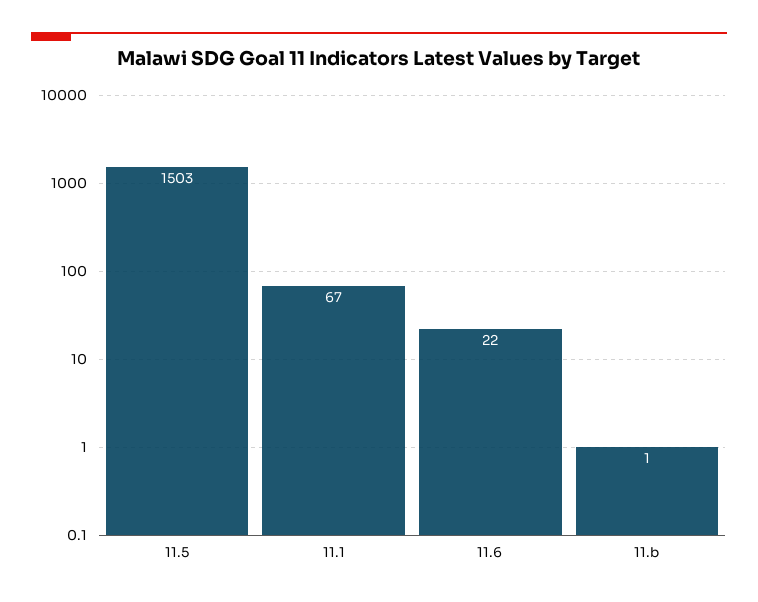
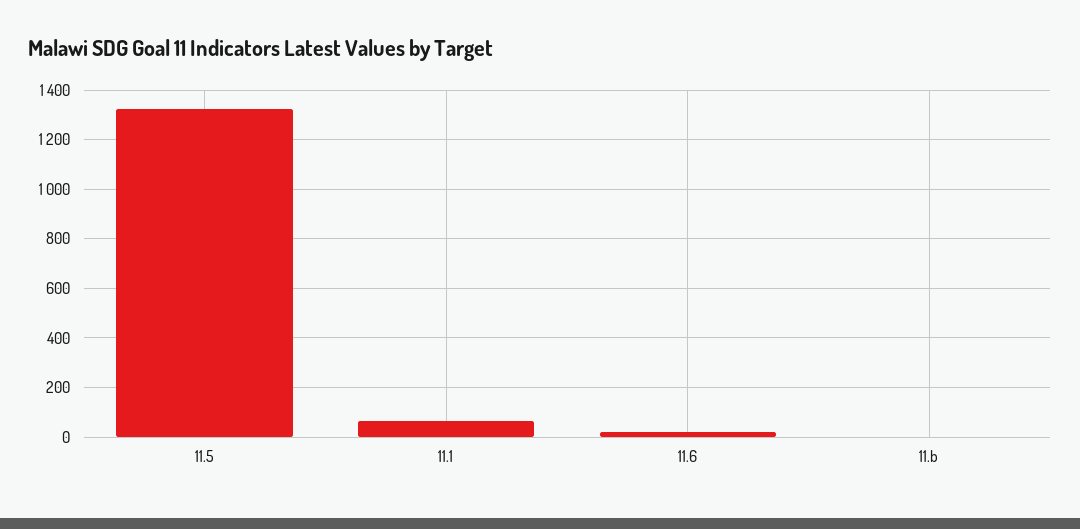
  {
-   "11.5": 1503,
+   "11.5": 1325,
    "11.1": 67,
    "11.6": 22,
    "11.b": 1
  }

